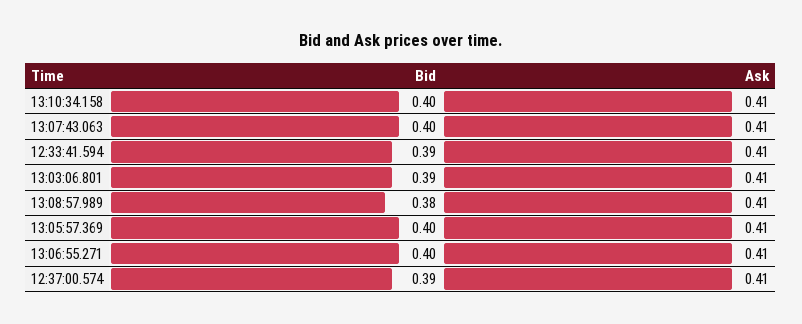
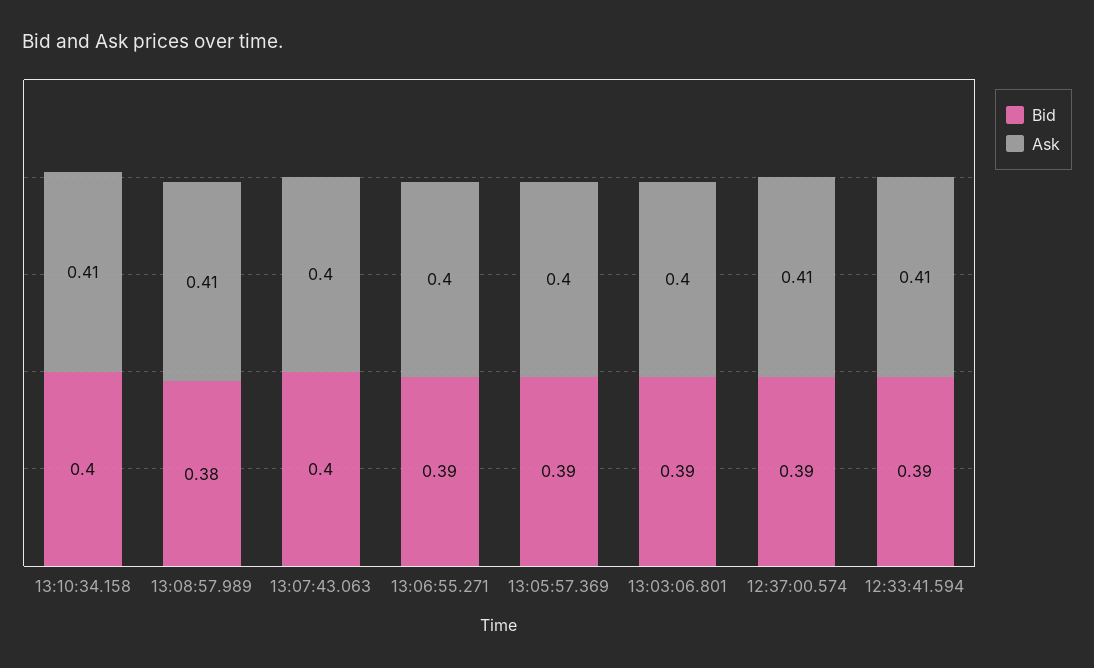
  {
    "Bid": {
      "13:10:34.158": 0.4,
      "13:07:43.063": 0.4,
      "12:33:41.594": 0.39,
      "13:03:06.801": 0.39,
      "13:08:57.989": 0.38,
-     "13:05:57.369": 0.4,
+     "13:05:57.369": 0.39,
-     "13:06:55.271": 0.4,
+     "13:06:55.271": 0.39,
      "12:37:00.574": 0.39
    },
    "Ask": {
      "13:10:34.158": 0.41,
-     "13:07:43.063": 0.41,
+     "13:07:43.063": 0.4,
      "12:33:41.594": 0.41,
-     "13:03:06.801": 0.41,
+     "13:03:06.801": 0.4,
      "13:08:57.989": 0.41,
-     "13:05:57.369": 0.41,
+     "13:05:57.369": 0.4,
-     "13:06:55.271": 0.41,
+     "13:06:55.271": 0.4,
      "12:37:00.574": 0.41
    }
  }

